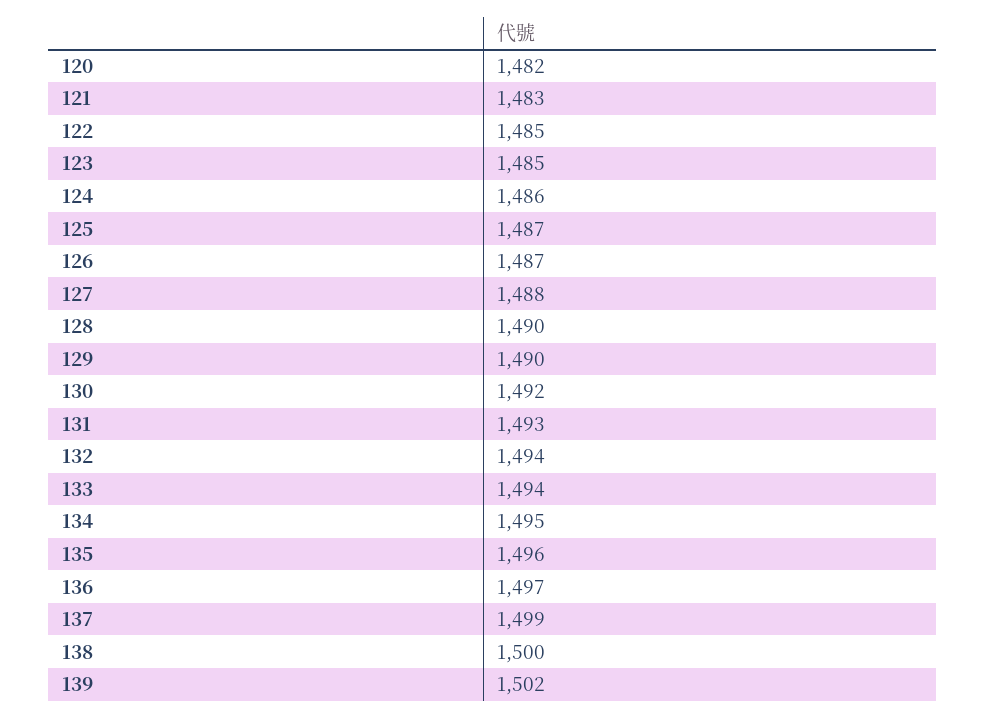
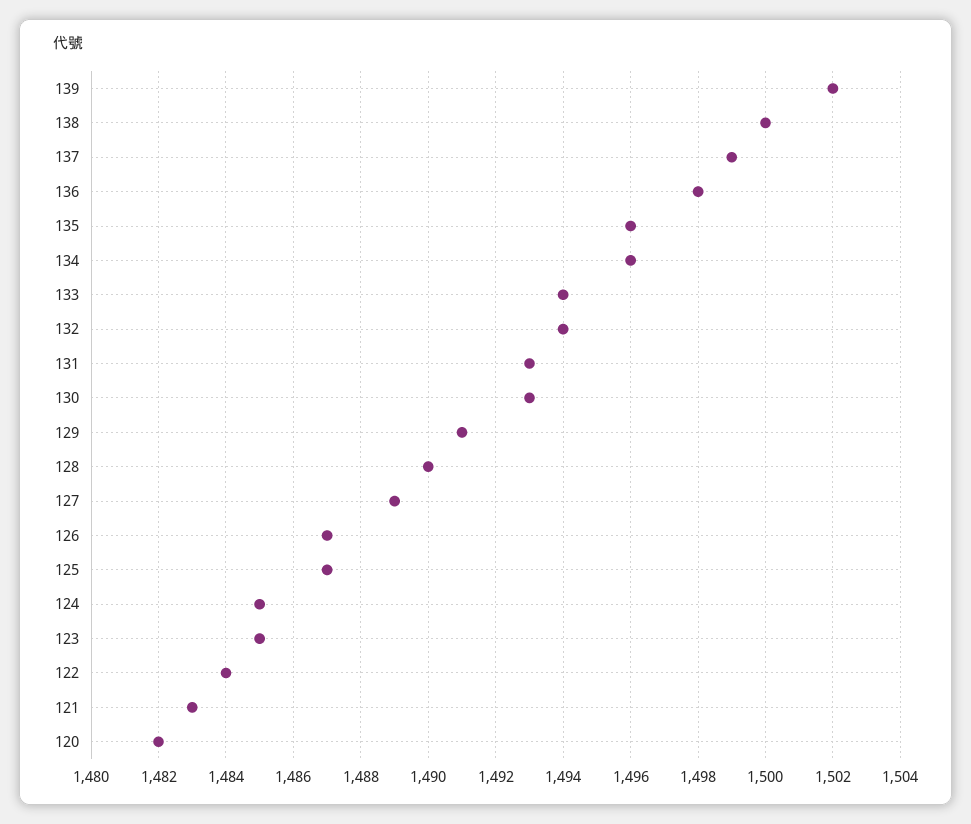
  {
    "120": 1482,
    "121": 1483,
-   "122": 1485,
+   "122": 1484,
    "123": 1485,
-   "124": 1486,
+   "124": 1485,
    "125": 1487,
    "126": 1487,
-   "127": 1488,
+   "127": 1489,
    "128": 1490,
-   "129": 1490,
+   "129": 1491,
-   "130": 1492,
+   "130": 1493,
    "131": 1493,
    "132": 1494,
    "133": 1494,
-   "134": 1495,
+   "134": 1496,
    "135": 1496,
-   "136": 1497,
+   "136": 1498,
    "137": 1499,
    "138": 1500,
    "139": 1502
  }

